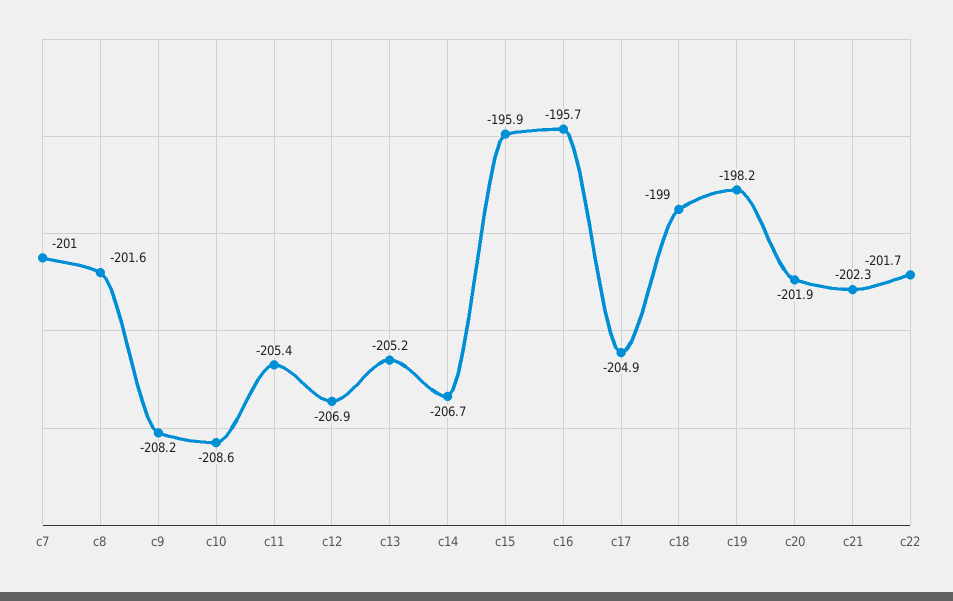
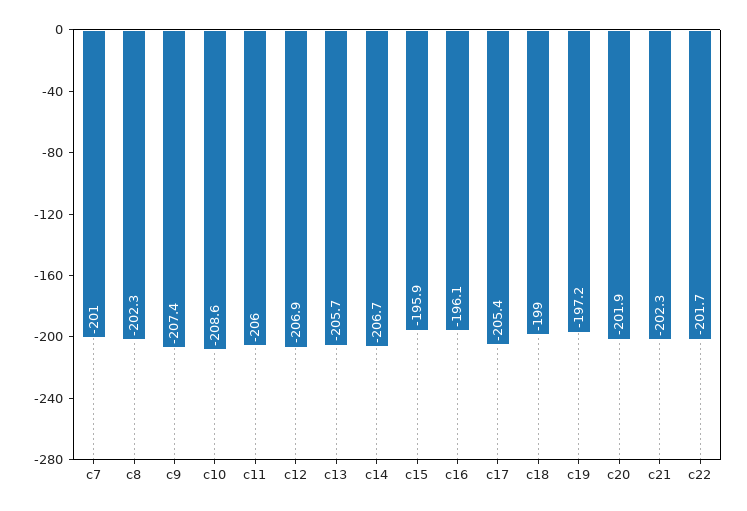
  {
    "c7": -201,
-   "c8": -201.6,
+   "c8": -202.3,
-   "c9": -208.2,
+   "c9": -207.4,
    "c10": -208.6,
-   "c11": -205.4,
+   "c11": -206,
    "c12": -206.9,
-   "c13": -205.2,
+   "c13": -205.7,
    "c14": -206.7,
    "c15": -195.9,
-   "c16": -195.7,
+   "c16": -196.1,
-   "c17": -204.9,
+   "c17": -205.4,
    "c18": -199,
-   "c19": -198.2,
+   "c19": -197.2,
    "c20": -201.9,
    "c21": -202.3,
    "c22": -201.7
  }

